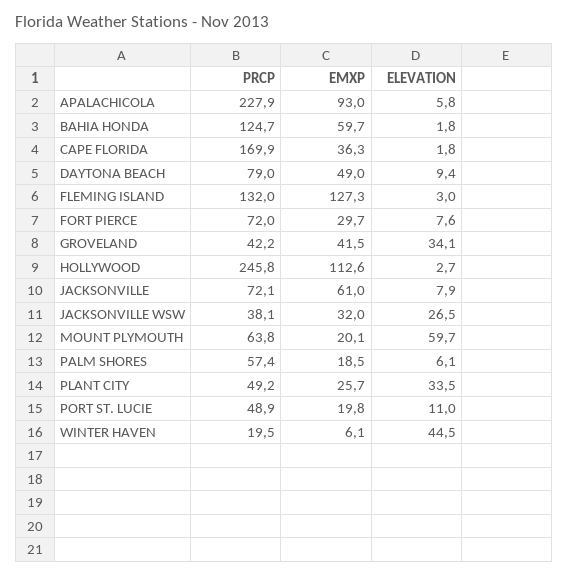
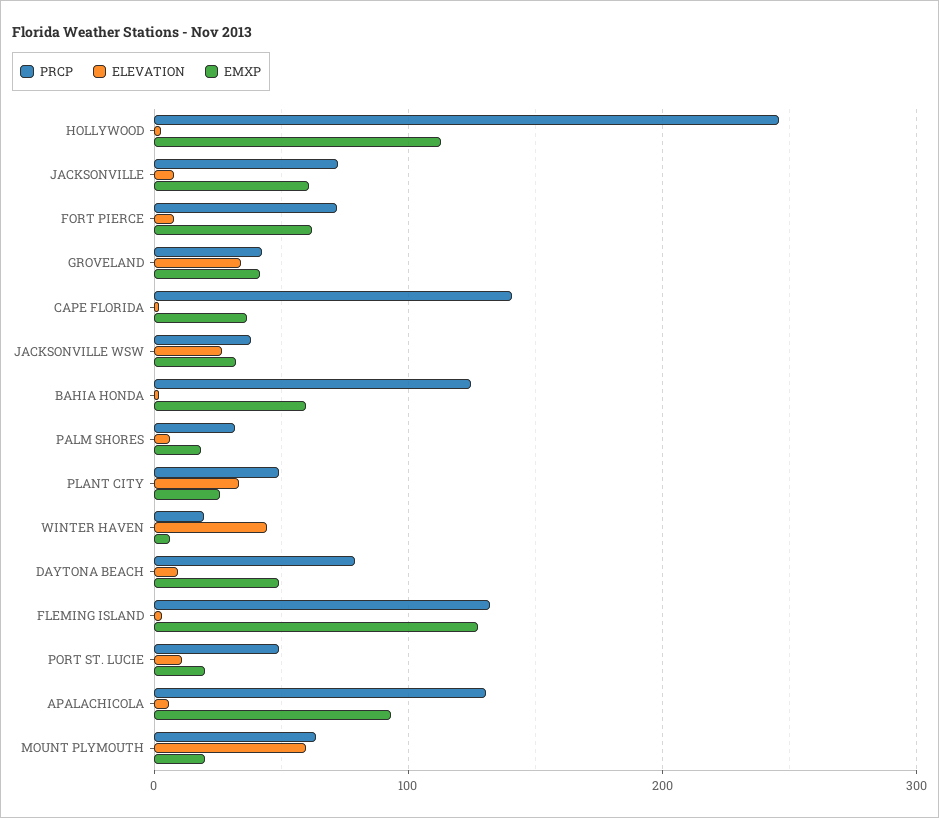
  {
    "PRCP": {
-     "APALACHICOLA": 227.9,
+     "APALACHICOLA": 130,
      "BAHIA HONDA": 124.7,
-     "CAPE FLORIDA": 169.9,
+     "CAPE FLORIDA": 140,
      "DAYTONA BEACH": 79,
      "FLEMING ISLAND": 132,
      "FORT PIERCE": 72,
      "GROVELAND": 42.2,
      "HOLLYWOOD": 245.8,
      "JACKSONVILLE": 72.1,
      "JACKSONVILLE WSW": 38.1,
      "MOUNT PLYMOUTH": 63.8,
-     "PALM SHORES": 57.4,
+     "PALM SHORES": 30,
      "PLANT CITY": 49.2,
      "PORT ST. LUCIE": 48.9,
      "WINTER HAVEN": 19.5
    },
    "EMXP": {
      "APALACHICOLA": 93,
      "BAHIA HONDA": 59.7,
      "CAPE FLORIDA": 36.3,
      "DAYTONA BEACH": 49,
      "FLEMING ISLAND": 127.3,
-     "FORT PIERCE": 29.7,
+     "FORT PIERCE": 60,
      "GROVELAND": 41.5,
      "HOLLYWOOD": 112.6,
      "JACKSONVILLE": 61,
      "JACKSONVILLE WSW": 32,
      "MOUNT PLYMOUTH": 20.1,
      "PALM SHORES": 18.5,
      "PLANT CITY": 25.7,
      "PORT ST. LUCIE": 19.8,
      "WINTER HAVEN": 6.1
    },
    "ELEVATION": {
      "APALACHICOLA": 5.8,
      "BAHIA HONDA": 1.8,
      "CAPE FLORIDA": 1.8,
      "DAYTONA BEACH": 9.4,
      "FLEMING ISLAND": 3,
      "FORT PIERCE": 7.6,
      "GROVELAND": 34.1,
      "HOLLYWOOD": 2.7,
      "JACKSONVILLE": 7.9,
      "JACKSONVILLE WSW": 26.5,
      "MOUNT PLYMOUTH": 59.7,
      "PALM SHORES": 6.1,
      "PLANT CITY": 33.5,
      "PORT ST. LUCIE": 11,
      "WINTER HAVEN": 44.5
    }
  }

